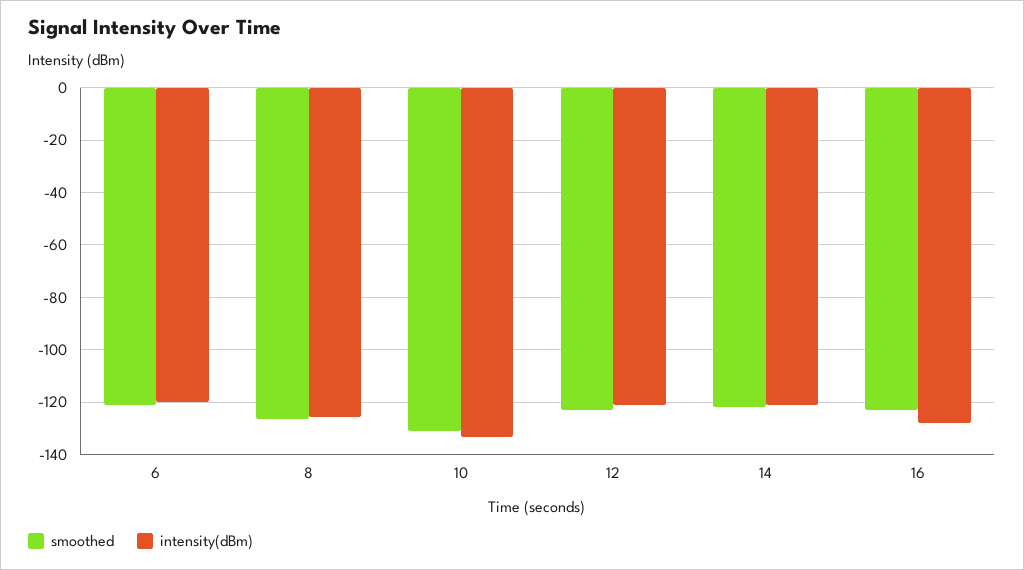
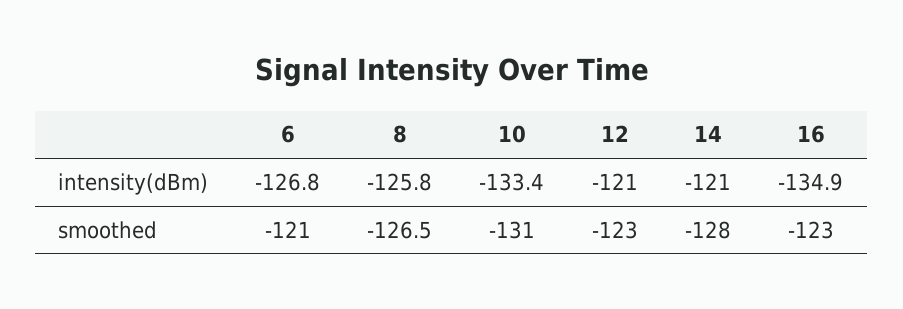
  {
    "smoothed": {
      "6": -121,
      "8": -126.5,
      "10": -131,
      "12": -123,
-     "14": -122.5,
+     "14": -128,
      "16": -123
    },
    "intensity(dBm)": {
-     "6": -120,
+     "6": -126.8,
      "8": -125.8,
      "10": -133.4,
      "12": -121,
      "14": -121,
-     "16": -127.5
+     "16": -134.9
    }
  }

